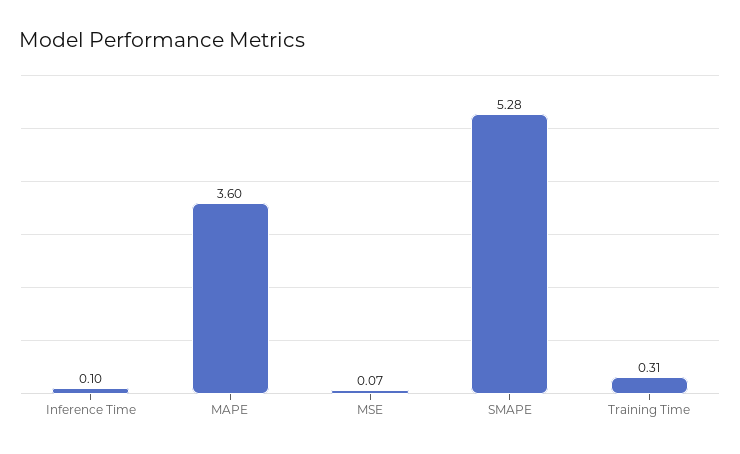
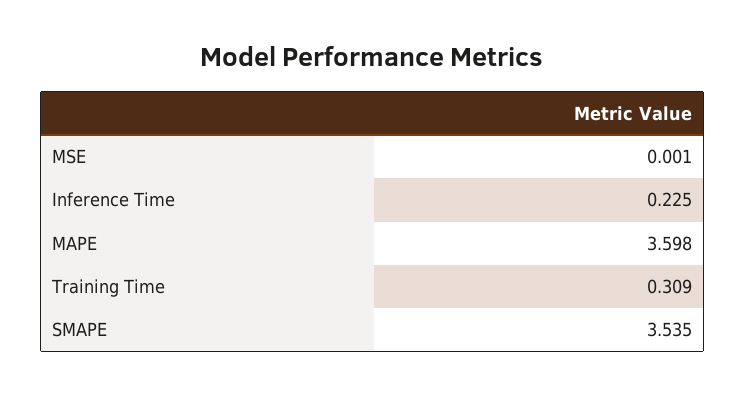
  {
-   "Inference Time": 0.1,
+   "Inference Time": 0.225,
    "MAPE": 3.598,
-   "MSE": 0.07,
+   "MSE": 0.001,
-   "SMAPE": 5.28,
+   "SMAPE": 3.535,
    "Training Time": 0.309
  }

